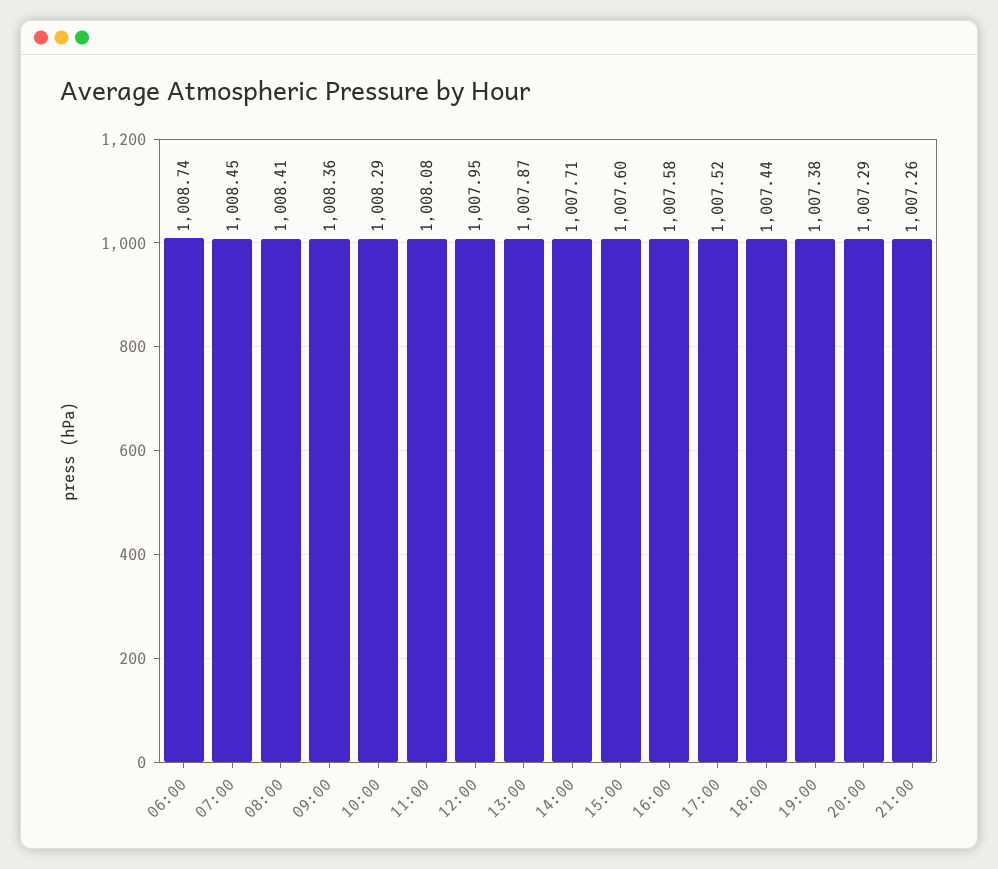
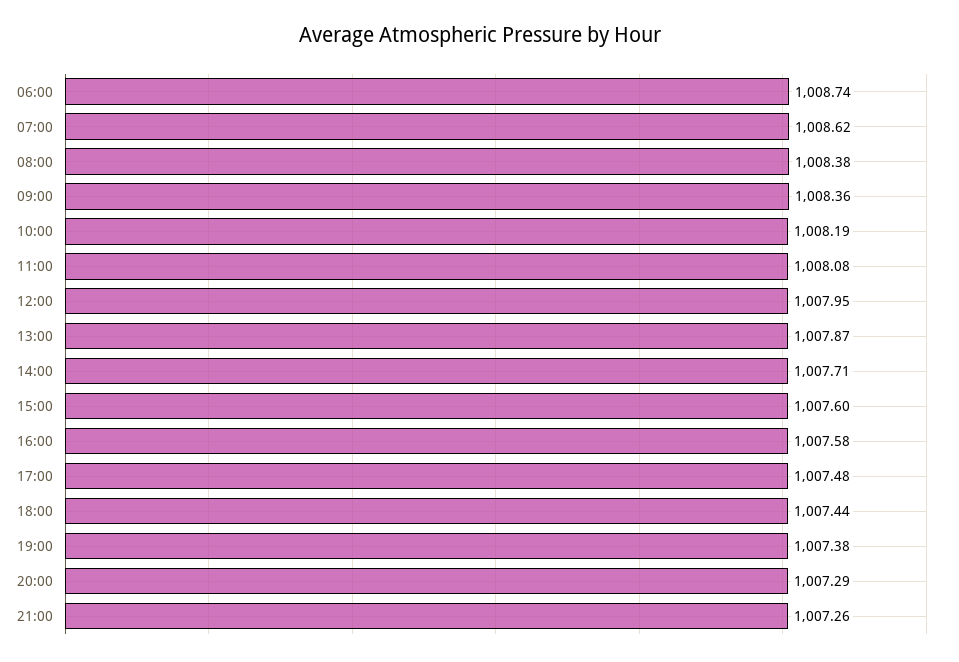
  {
    "06:00": 1008.74,
-   "07:00": 1008.45,
+   "07:00": 1008.62,
-   "08:00": 1008.41,
+   "08:00": 1008.38,
    "09:00": 1008.36,
-   "10:00": 1008.29,
+   "10:00": 1008.19,
    "11:00": 1008.08,
    "12:00": 1007.95,
    "13:00": 1007.87,
    "14:00": 1007.71,
    "15:00": 1007.6,
    "16:00": 1007.58,
-   "17:00": 1007.52,
+   "17:00": 1007.48,
    "18:00": 1007.44,
    "19:00": 1007.38,
    "20:00": 1007.29,
    "21:00": 1007.26
  }

